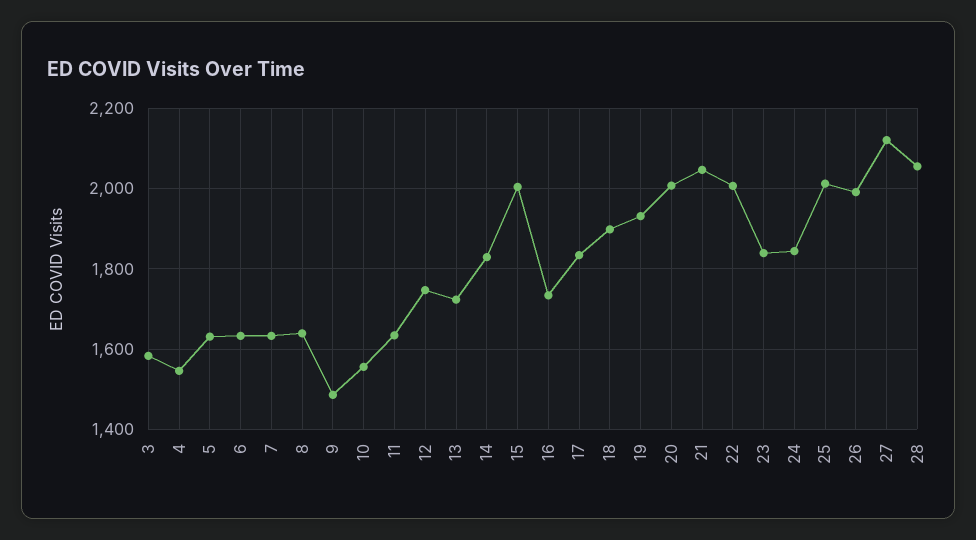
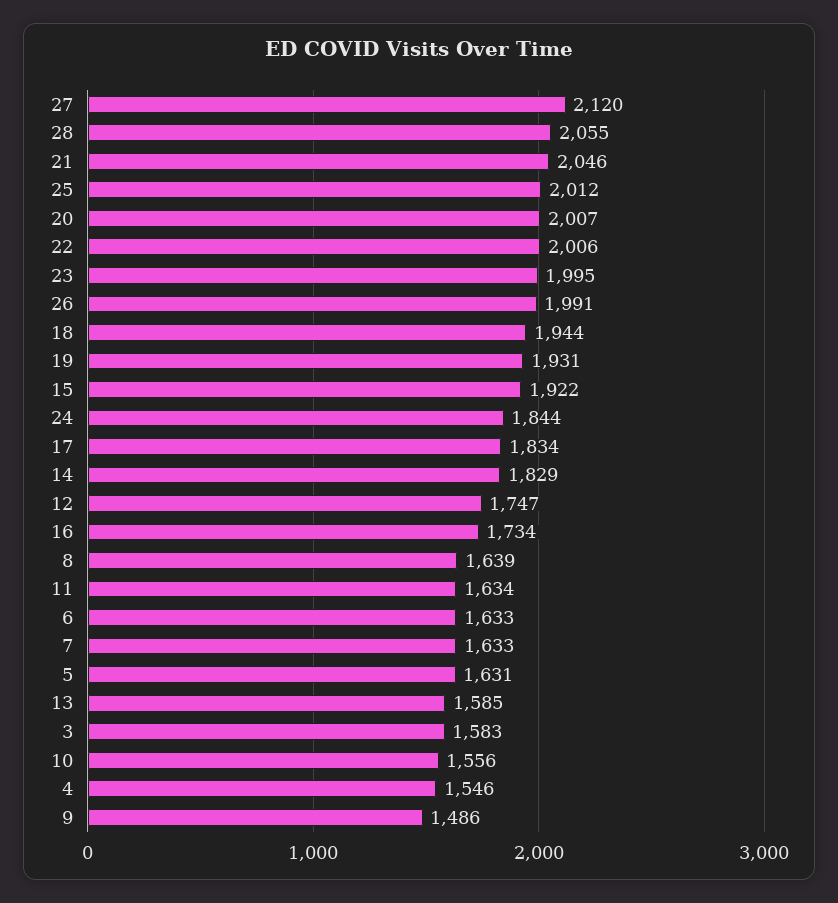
  {
    "3": 1583,
    "4": 1546,
    "5": 1631,
    "6": 1633,
    "7": 1633,
    "8": 1639,
    "9": 1486,
    "10": 1556,
    "11": 1634,
    "12": 1747,
-   "13": 1720,
+   "13": 1585,
    "14": 1829,
-   "15": 2000,
+   "15": 1922,
    "16": 1734,
    "17": 1834,
-   "18": 1900,
+   "18": 1944,
    "19": 1931,
    "20": 2007,
    "21": 2046,
    "22": 2006,
-   "23": 1840,
+   "23": 1995,
    "24": 1844,
    "25": 2012,
    "26": 1991,
    "27": 2120,
    "28": 2055
  }

